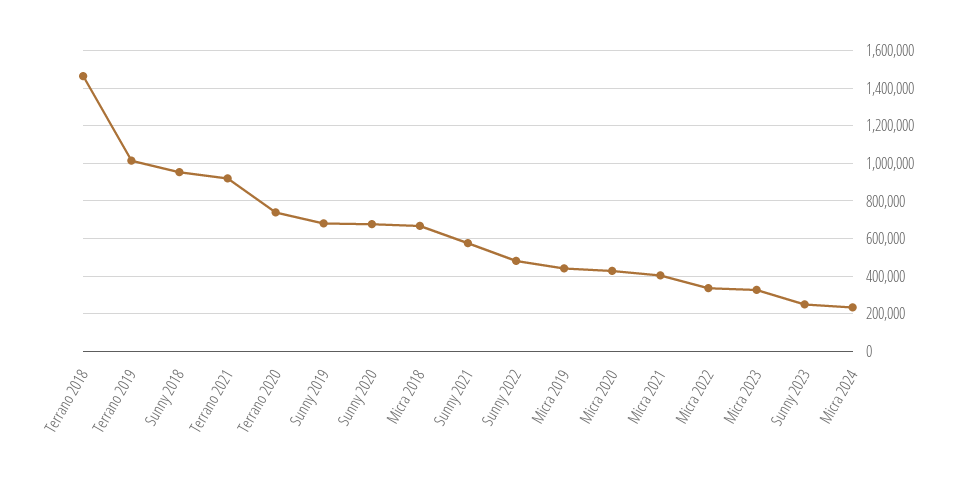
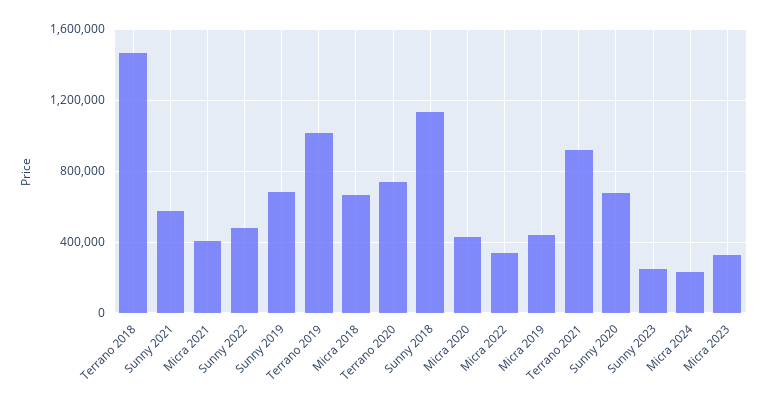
  {
    "Terrano 2018": 1450000,
    "Terrano 2019": 1000000,
-   "Sunny 2018": 950000,
+   "Sunny 2018": 1150000,
    "Terrano 2021": 900000,
    "Terrano 2020": 750000,
    "Sunny 2019": 700000,
    "Sunny 2020": 700000,
    "Micra 2018": 650000,
    "Sunny 2021": 600000,
    "Sunny 2022": 500000,
    "Micra 2019": 450000,
    "Micra 2020": 450000,
    "Micra 2021": 400000,
    "Micra 2022": 350000,
    "Micra 2023": 350000,
    "Sunny 2023": 250000,
    "Micra 2024": 250000
  }

